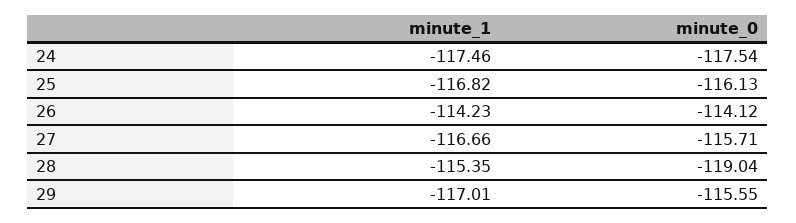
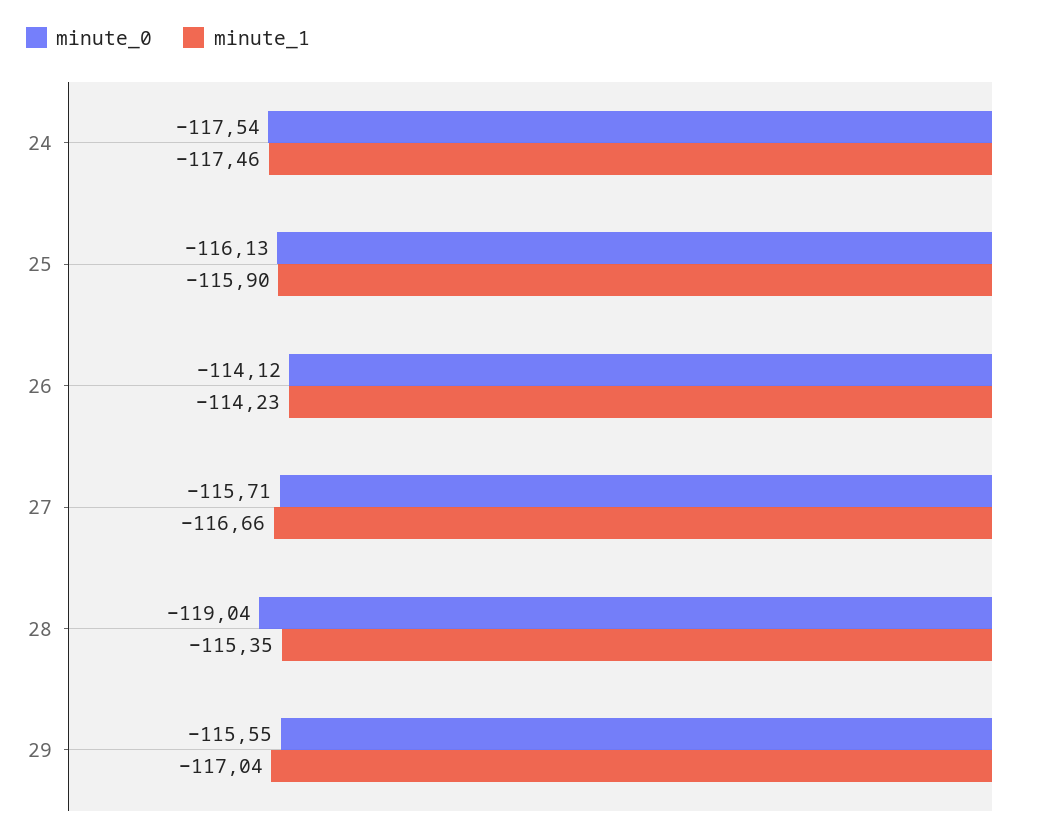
  {
    "minute_1": {
      "24": -117.46,
-     "25": -116.82,
+     "25": -115.9,
      "26": -114.23,
      "27": -116.66,
      "28": -115.35,
-     "29": -117.01
+     "29": -117.04
    },
    "minute_0": {
      "24": -117.54,
      "25": -116.13,
      "26": -114.12,
      "27": -115.71,
      "28": -119.04,
      "29": -115.55
    }
  }

